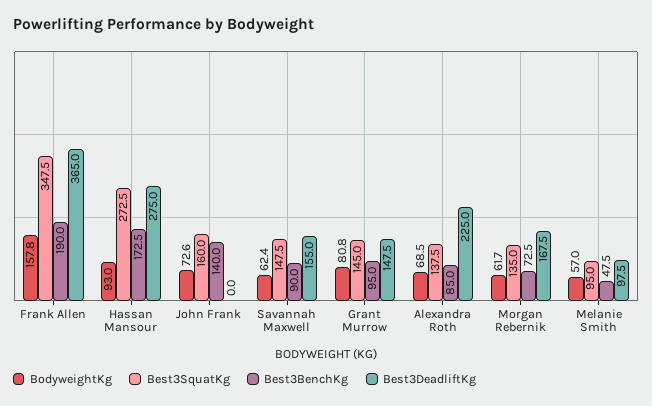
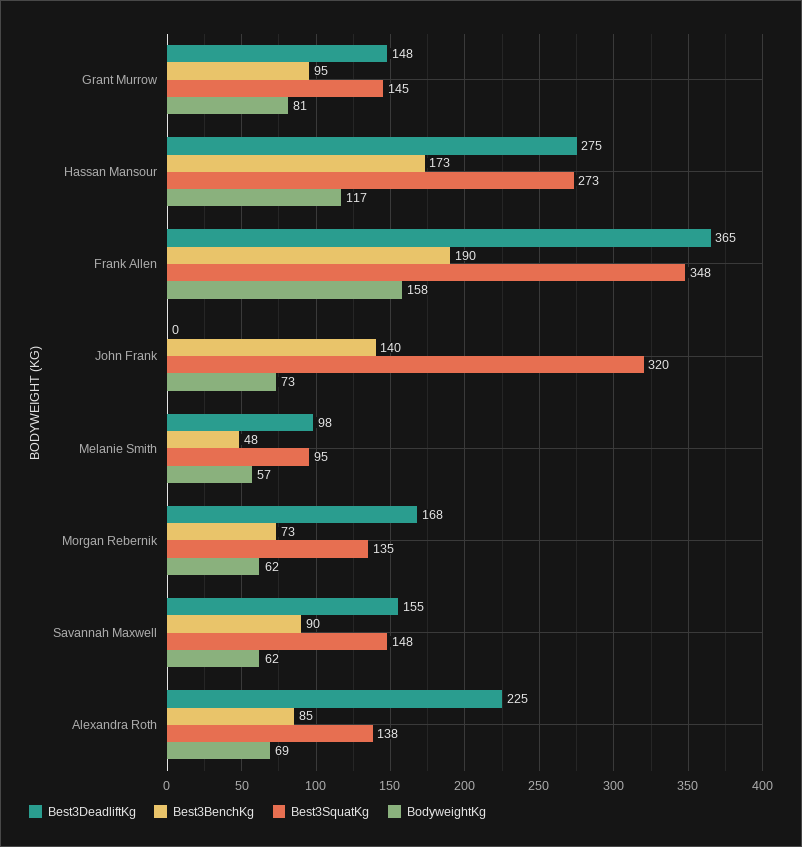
  {
    "BodyweightKg": {
      "Frank Allen": 157.8,
-     "Hassan Mansour": 93,
+     "Hassan Mansour": 117,
      "John Frank": 72.6,
      "Savannah Maxwell": 62.4,
      "Grant Murrow": 80.8,
      "Alexandra Roth": 68.5,
      "Morgan Rebernik": 61.7,
      "Melanie Smith": 57
    },
    "Best3SquatKg": {
      "Frank Allen": 347.5,
      "Hassan Mansour": 272.5,
-     "John Frank": 160,
+     "John Frank": 320,
      "Savannah Maxwell": 147.5,
      "Grant Murrow": 145,
      "Alexandra Roth": 137.5,
      "Morgan Rebernik": 135,
      "Melanie Smith": 95
    },
    "Best3BenchKg": {
      "Frank Allen": 190,
      "Hassan Mansour": 172.5,
      "John Frank": 140,
      "Savannah Maxwell": 90,
      "Grant Murrow": 95,
      "Alexandra Roth": 85,
      "Morgan Rebernik": 72.5,
      "Melanie Smith": 47.5
    },
    "Best3DeadliftKg": {
      "Frank Allen": 365,
      "Hassan Mansour": 275,
      "John Frank": 0,
      "Savannah Maxwell": 155,
      "Grant Murrow": 147.5,
      "Alexandra Roth": 225,
      "Morgan Rebernik": 167.5,
      "Melanie Smith": 97.5
    }
  }

